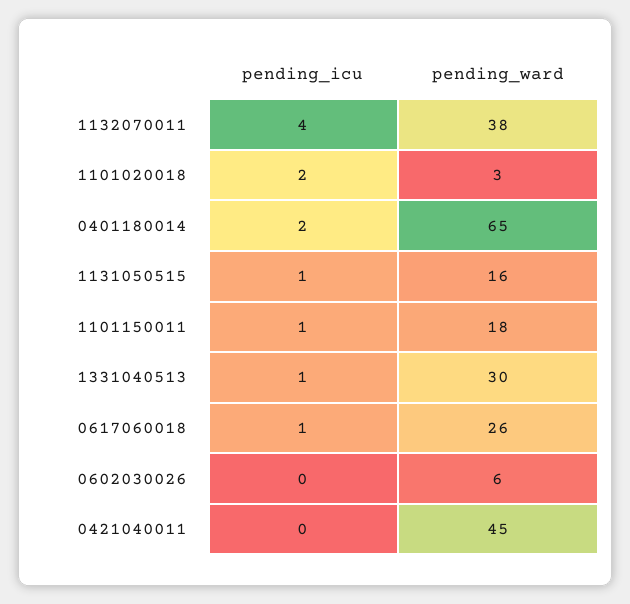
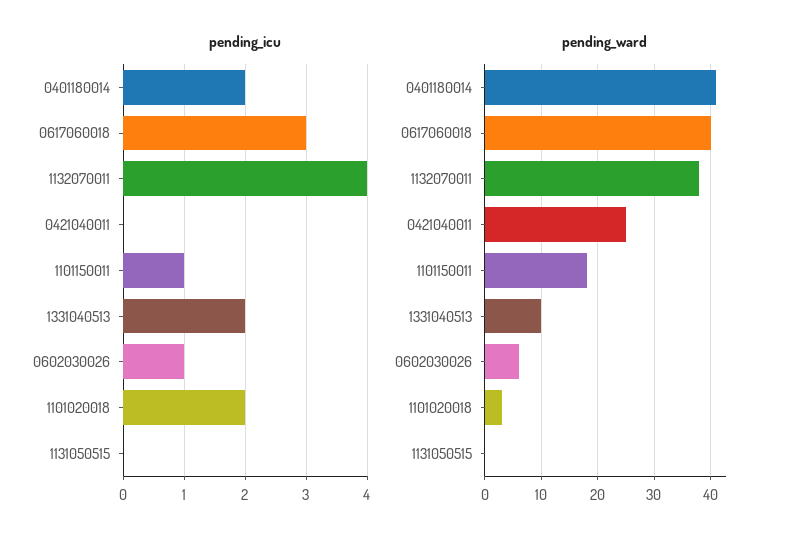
  {
    "pending_icu": {
      "1132070011": 4,
      "1101020018": 2,
      "0401180014": 2,
-     "1131050515": 1,
+     "1131050515": 0,
      "1101150011": 1,
-     "1331040513": 1,
+     "1331040513": 2,
-     "0617060018": 1,
+     "0617060018": 3,
-     "0602030026": 0,
+     "0602030026": 1,
      "0421040011": 0
    },
    "pending_ward": {
      "1132070011": 38,
      "1101020018": 3,
-     "0401180014": 65,
+     "0401180014": 40,
-     "1131050515": 16,
+     "1131050515": 0,
      "1101150011": 18,
-     "1331040513": 30,
+     "1331040513": 10,
-     "0617060018": 26,
+     "0617060018": 40,
      "0602030026": 6,
-     "0421040011": 45
+     "0421040011": 25
    }
  }

